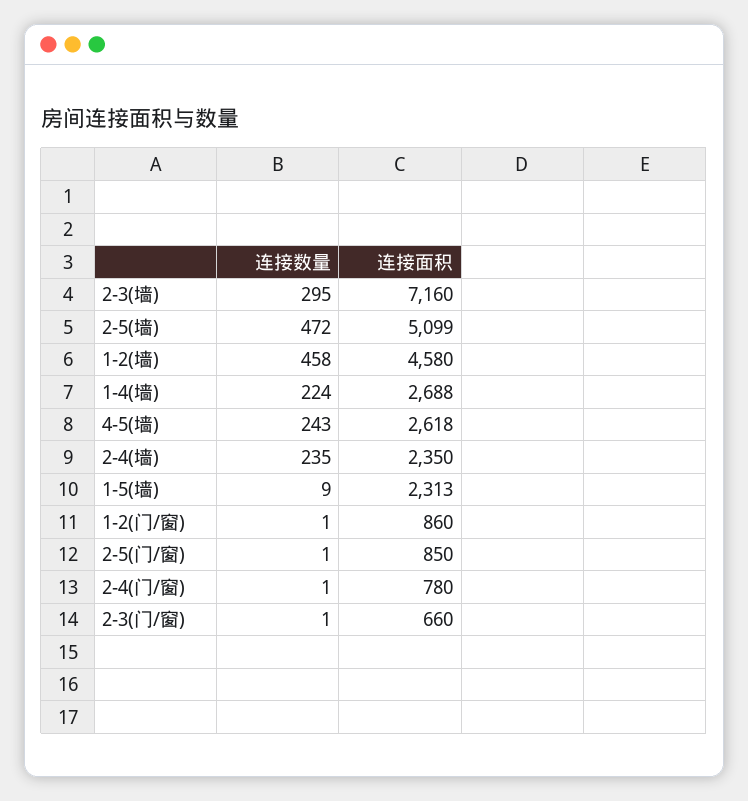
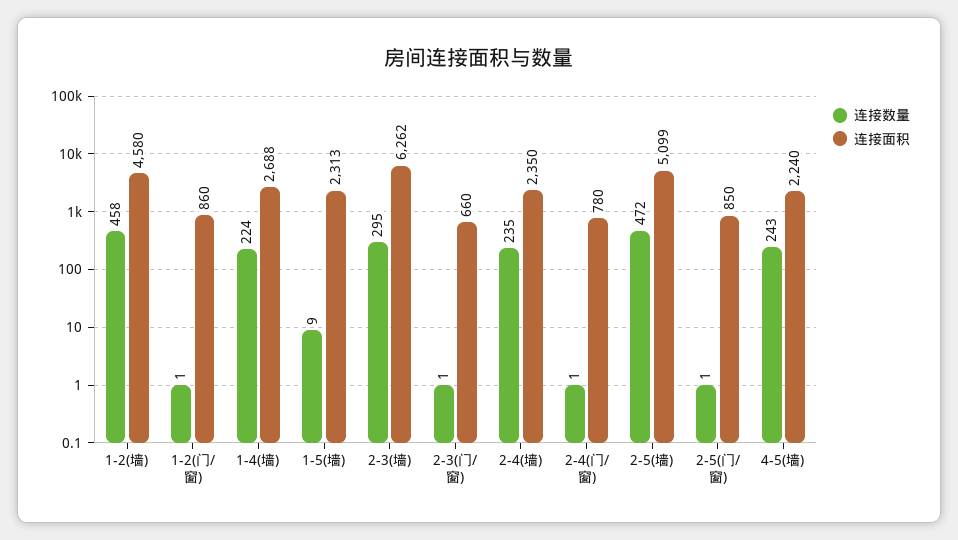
  {
    "连接数量": {
      "2-3(墙)": 295,
      "2-5(墙)": 472,
      "1-2(墙)": 458,
      "1-4(墙)": 224,
      "4-5(墙)": 243,
      "2-4(墙)": 235,
      "1-5(墙)": 9,
      "1-2(门/窗)": 1,
      "2-5(门/窗)": 1,
      "2-4(门/窗)": 1,
      "2-3(门/窗)": 1
    },
    "连接面积": {
-     "2-3(墙)": 7160,
+     "2-3(墙)": 6262,
      "2-5(墙)": 5099,
      "1-2(墙)": 4580,
      "1-4(墙)": 2688,
-     "4-5(墙)": 2618,
+     "4-5(墙)": 2240,
      "2-4(墙)": 2350,
      "1-5(墙)": 2313,
      "1-2(门/窗)": 860,
      "2-5(门/窗)": 850,
      "2-4(门/窗)": 780,
      "2-3(门/窗)": 660
    }
  }

